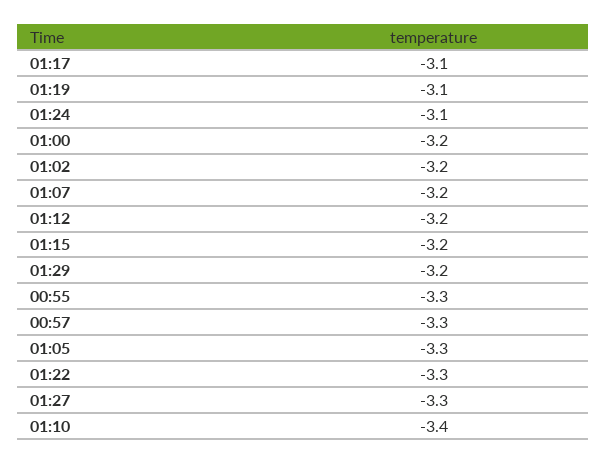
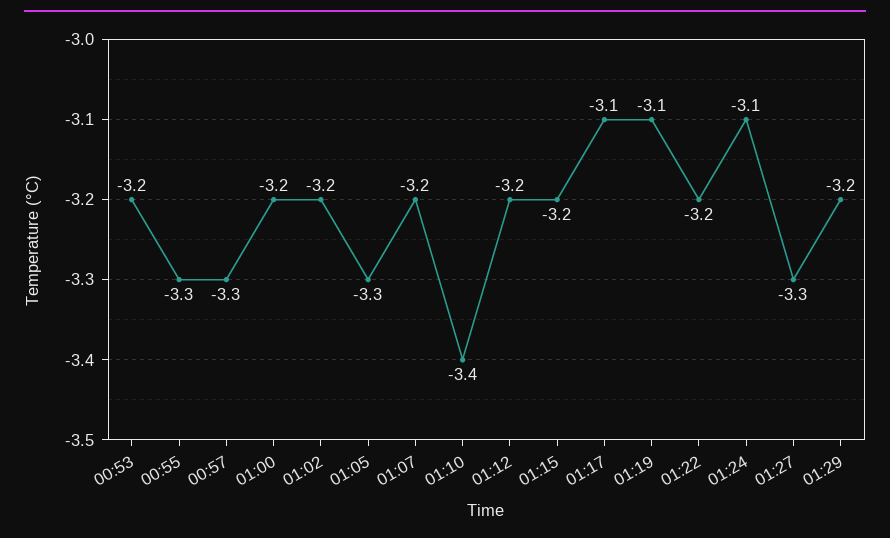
  {
    "01:17": -3.1,
    "01:19": -3.1,
    "01:24": -3.1,
    "01:00": -3.2,
    "01:02": -3.2,
    "01:07": -3.2,
    "01:12": -3.2,
    "01:15": -3.2,
    "01:29": -3.2,
    "00:55": -3.3,
    "00:57": -3.3,
    "01:05": -3.3,
-   "01:22": -3.3,
+   "01:22": -3.2,
    "01:27": -3.3,
-   "01:10": -3.4
+   "01:10": -3.4,
+   "00:53": -3.2
  }

